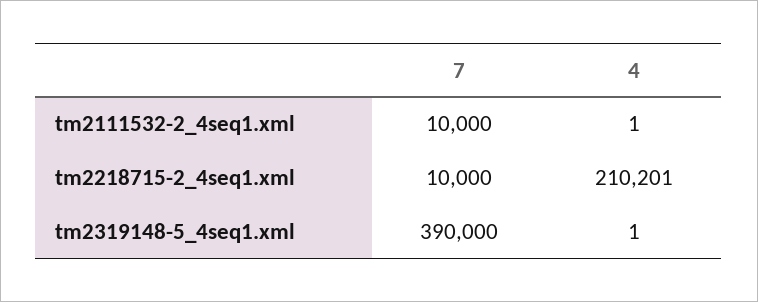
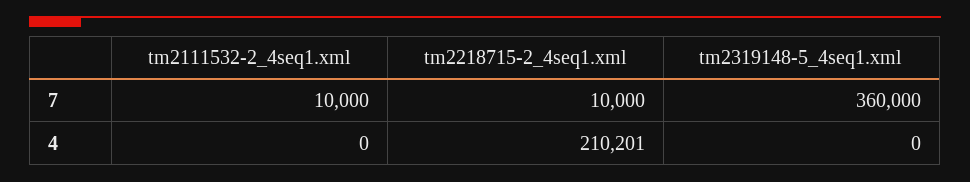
  {
    "7": {
      "tm2111532-2_4seq1.xml": 10000,
      "tm2218715-2_4seq1.xml": 10000,
-     "tm2319148-5_4seq1.xml": 390000
+     "tm2319148-5_4seq1.xml": 360000
    },
    "4": {
-     "tm2111532-2_4seq1.xml": 1,
+     "tm2111532-2_4seq1.xml": 0,
      "tm2218715-2_4seq1.xml": 210201,
-     "tm2319148-5_4seq1.xml": 1
+     "tm2319148-5_4seq1.xml": 0
    }
  }

